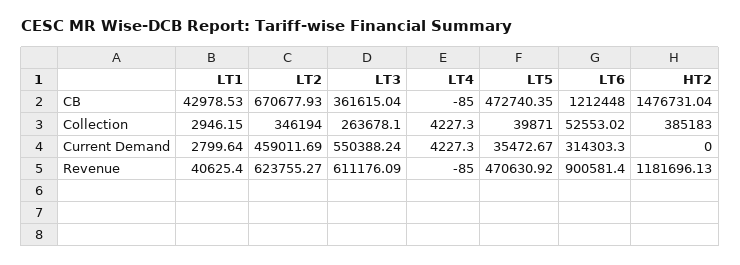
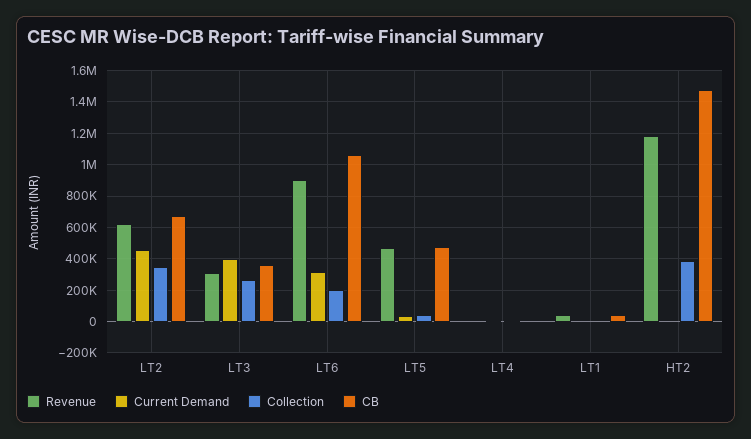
  {
    "CB": {
      "LT1": 42978.53,
      "LT2": 670677.93,
      "LT3": 361615.04,
      "LT4": -85,
      "LT5": 472740.35,
-     "LT6": 1212448,
+     "LT6": 1050000,
      "HT2": 1476731.04
    },
    "Collection": {
      "LT1": 2946.15,
      "LT2": 346194,
      "LT3": 263678.1,
      "LT4": 4227.3,
      "LT5": 39871,
-     "LT6": 52553.02,
+     "LT6": 200000,
      "HT2": 385183
    },
    "Current Demand": {
      "LT1": 2799.64,
      "LT2": 459011.69,
-     "LT3": 550388.24,
+     "LT3": 400000,
      "LT4": 4227.3,
      "LT5": 35472.67,
      "LT6": 314303.3,
      "HT2": 0
    },
    "Revenue": {
      "LT1": 40625.4,
      "LT2": 623755.27,
-     "LT3": 611176.09,
+     "LT3": 300000,
      "LT4": -85,
      "LT5": 470630.92,
      "LT6": 900581.4,
      "HT2": 1181696.13
    }
  }

